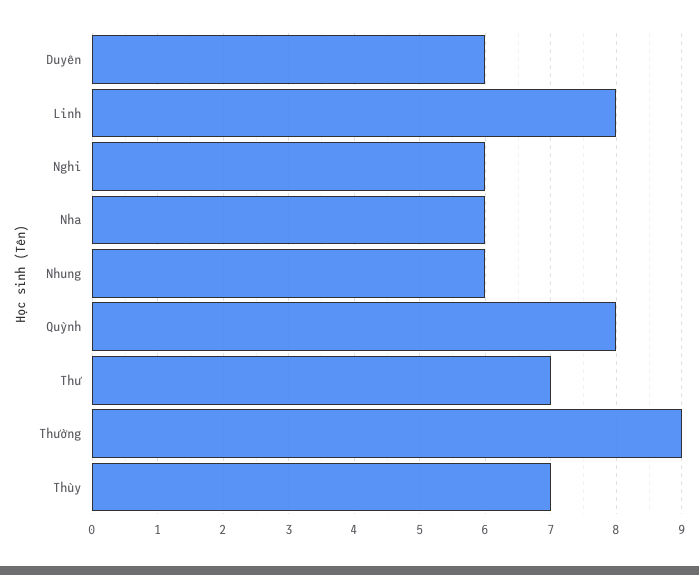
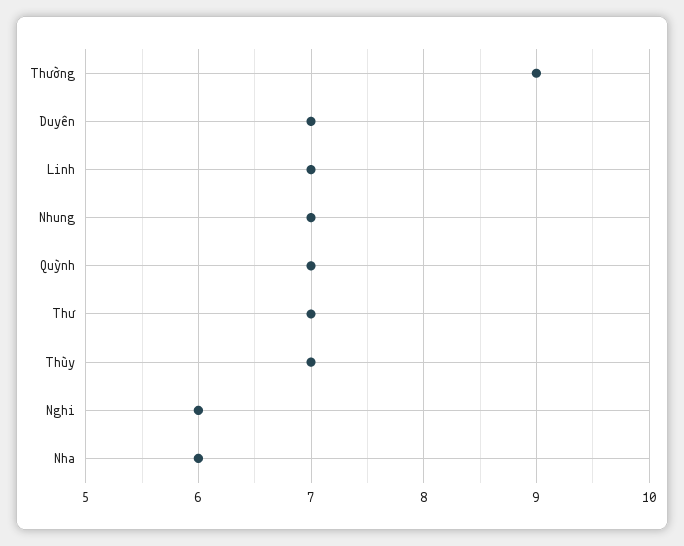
  {
-   "Duyên": 6,
+   "Duyên": 7,
-   "Linh": 8,
+   "Linh": 7,
    "Nghi": 6,
    "Nha": 6,
-   "Nhung": 6,
+   "Nhung": 7,
-   "Quỳnh": 8,
+   "Quỳnh": 7,
    "Thư": 7,
    "Thường": 9,
    "Thùy": 7
  }

